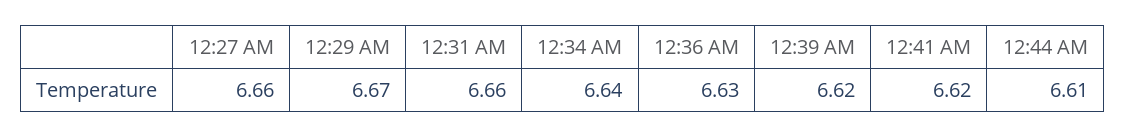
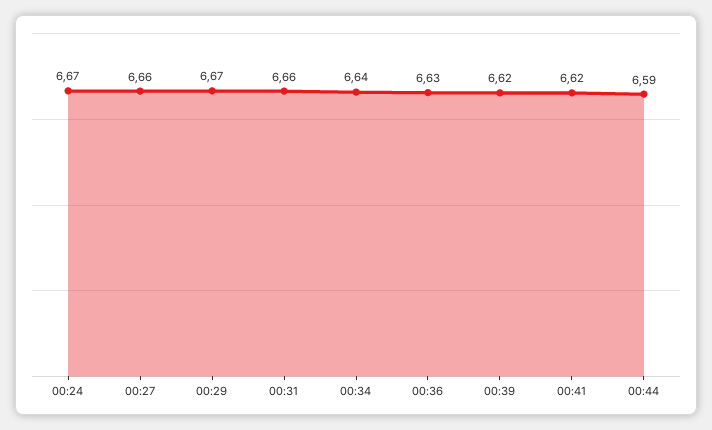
  {
    "12:27 AM": 6.66,
    "12:29 AM": 6.67,
    "12:31 AM": 6.66,
    "12:34 AM": 6.64,
    "12:36 AM": 6.63,
    "12:39 AM": 6.62,
    "12:41 AM": 6.62,
-   "12:44 AM": 6.61
+   "12:44 AM": 6.59,
+   "00:24": 6.67
  }

